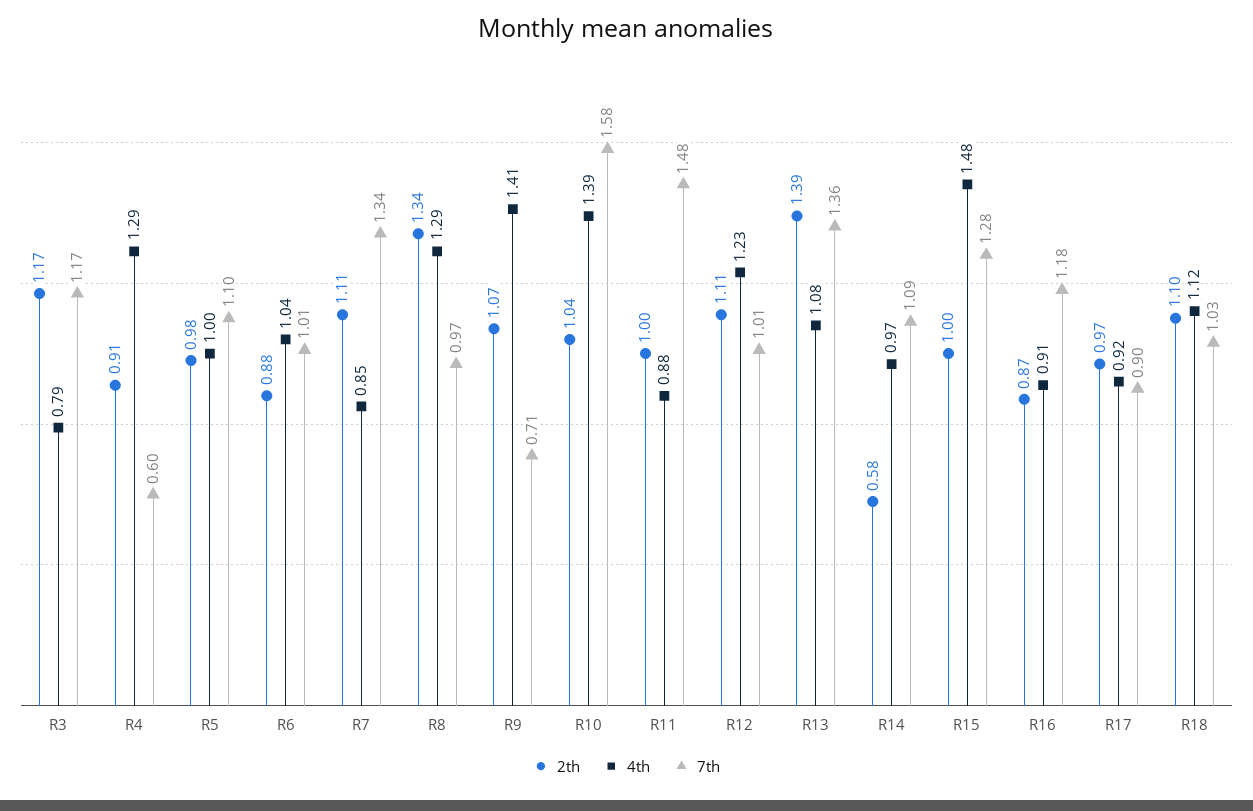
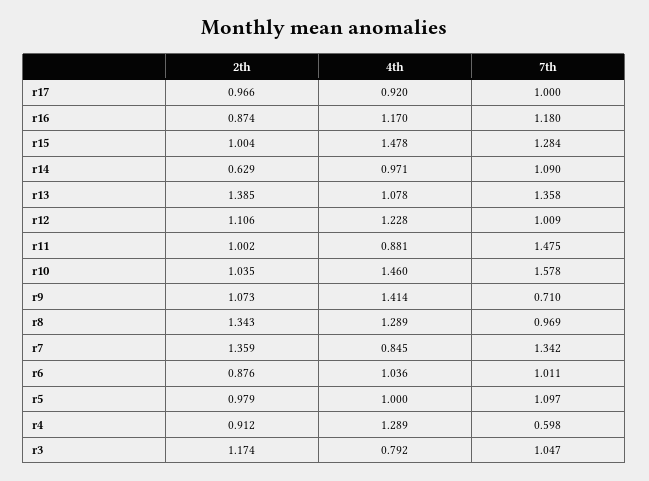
  {
    "2th": {
      "R3": 1.174,
      "R4": 0.912,
      "R5": 0.979,
      "R6": 0.876,
-     "R7": 1.11,
+     "R7": 1.359,
      "R8": 1.343,
      "R9": 1.073,
      "R10": 1.035,
      "R11": 1.002,
      "R12": 1.106,
      "R13": 1.385,
-     "R14": 0.58,
+     "R14": 0.629,
      "R15": 1.004,
      "R16": 0.874,
-     "R17": 0.966,
+     "R17": 0.966
-     "R18": 1.1
    },
    "4th": {
      "R3": 0.792,
      "R4": 1.289,
      "R5": 1,
      "R6": 1.036,
      "R7": 0.845,
      "R8": 1.289,
      "R9": 1.414,
-     "R10": 1.39,
+     "R10": 1.46,
      "R11": 0.881,
      "R12": 1.228,
      "R13": 1.078,
      "R14": 0.971,
      "R15": 1.478,
-     "R16": 0.91,
+     "R16": 1.17,
-     "R17": 0.92,
+     "R17": 0.92
-     "R18": 1.12
    },
    "7th": {
-     "R3": 1.17,
+     "R3": 1.047,
      "R4": 0.598,
      "R5": 1.097,
      "R6": 1.011,
      "R7": 1.342,
      "R8": 0.969,
      "R9": 0.71,
      "R10": 1.578,
      "R11": 1.475,
      "R12": 1.009,
      "R13": 1.358,
      "R14": 1.09,
      "R15": 1.284,
      "R16": 1.18,
-     "R17": 0.9,
+     "R17": 1
-     "R18": 1.03
    }
  }

